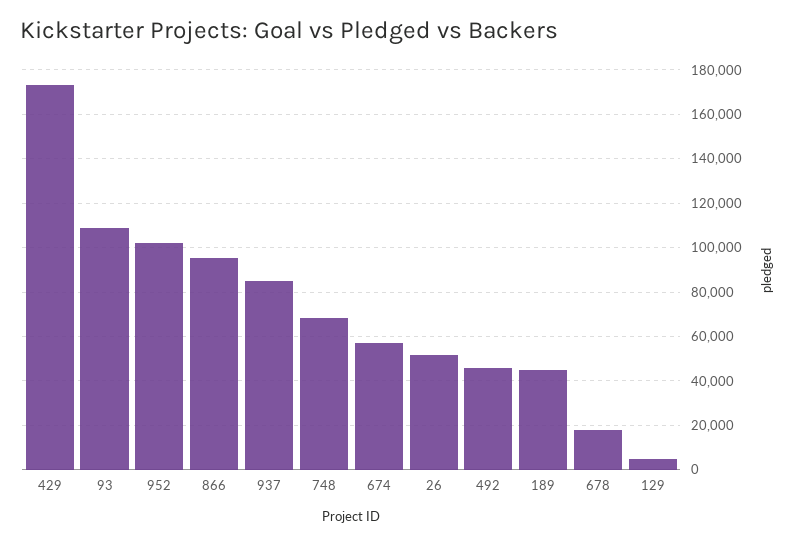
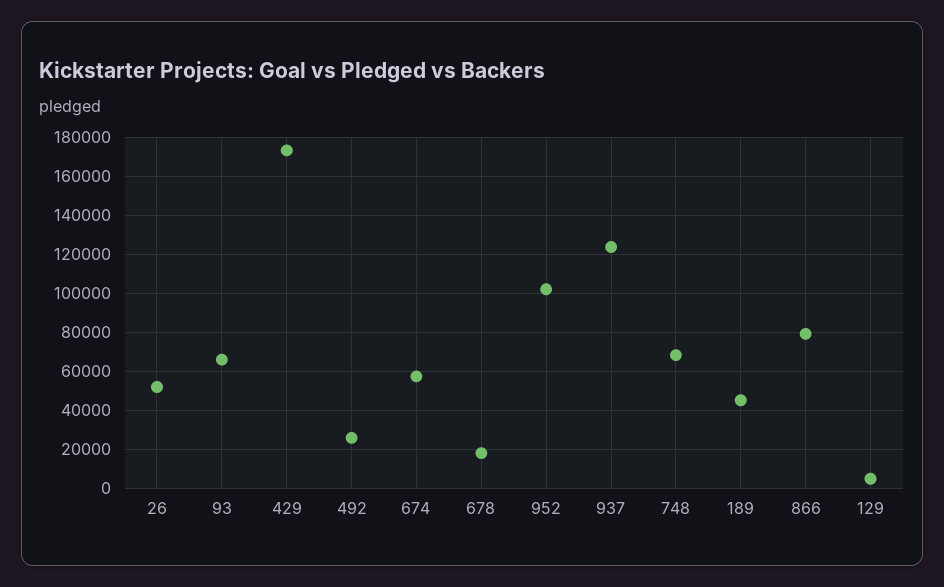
  {
    "429": 175000,
-   "93": 110000,
+   "93": 65000,
    "952": 100000,
-   "866": 95000,
+   "866": 80000,
-   "937": 85000,
+   "937": 125000,
    "748": 70000,
    "674": 55000,
    "26": 50000,
-   "492": 45000,
+   "492": 25000,
    "189": 45000,
    "678": 20000,
    "129": 5000
  }

